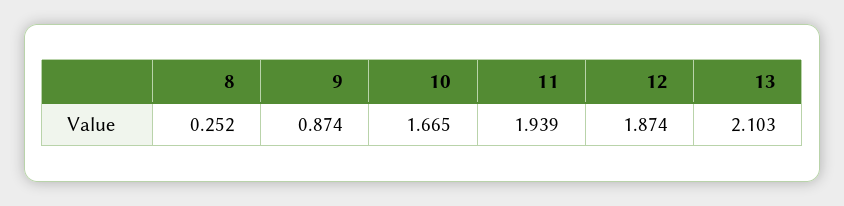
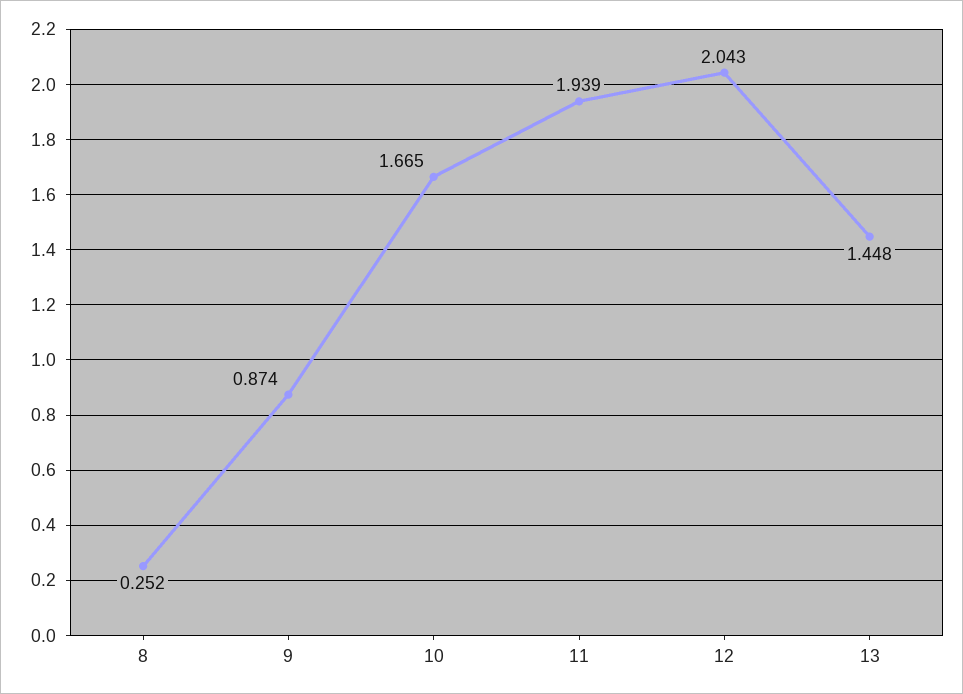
  {
    "8": 0.252,
    "9": 0.874,
    "10": 1.665,
    "11": 1.939,
-   "12": 1.874,
+   "12": 2.043,
-   "13": 2.103
+   "13": 1.448
  }

